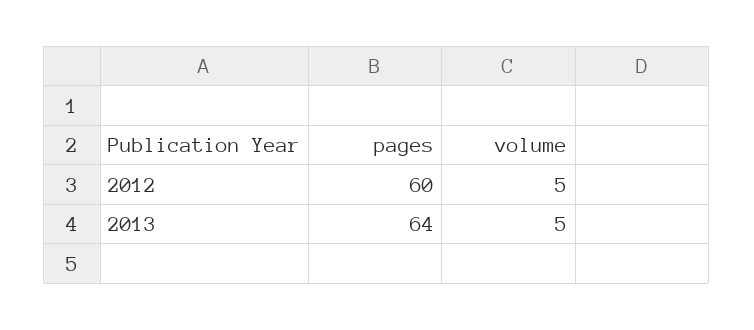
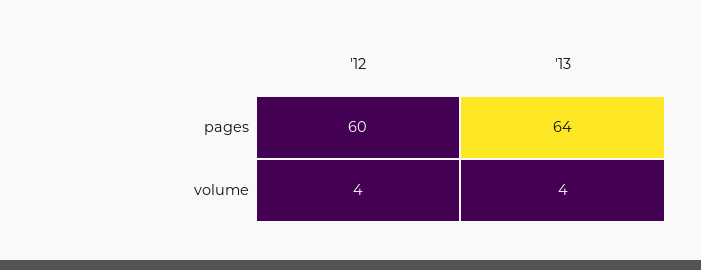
  {
    "pages": {
      "2012": 60,
      "2013": 64
    },
    "volume": {
-     "2012": 5,
+     "2012": 4,
-     "2013": 5
+     "2013": 4
    }
  }

